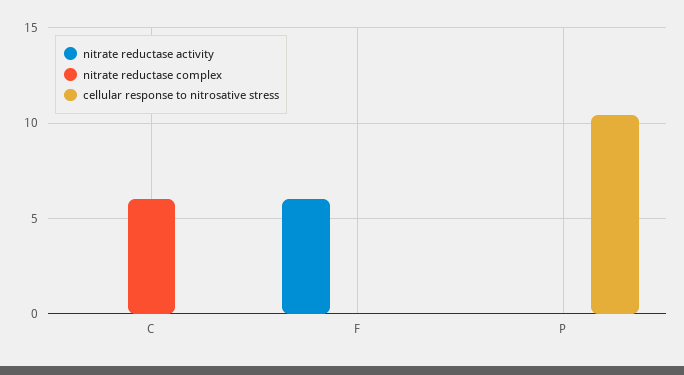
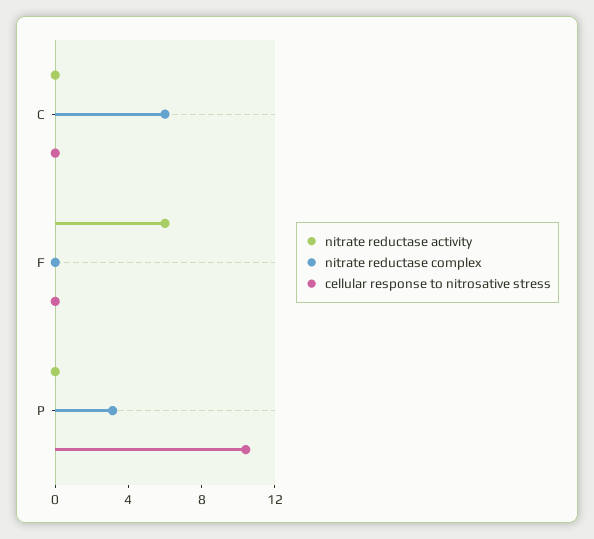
  {
    "nitrate reductase activity": {
      "C": 0,
      "F": 6,
      "P": 0
    },
    "nitrate reductase complex": {
      "C": 6,
      "F": 0,
-     "P": 0
+     "P": 3
    },
    "cellular response to nitrosative stress": {
      "C": 0,
      "F": 0,
      "P": 10.5
    }
  }

